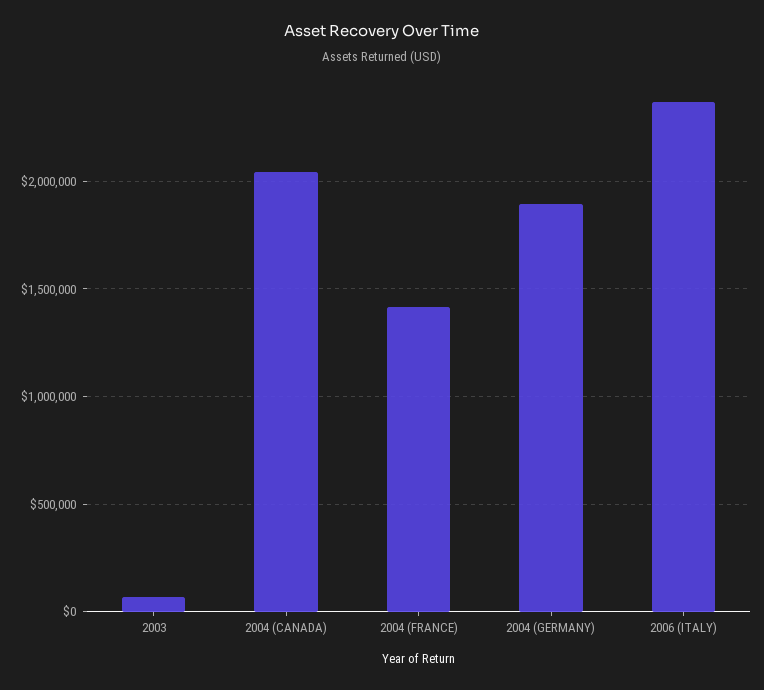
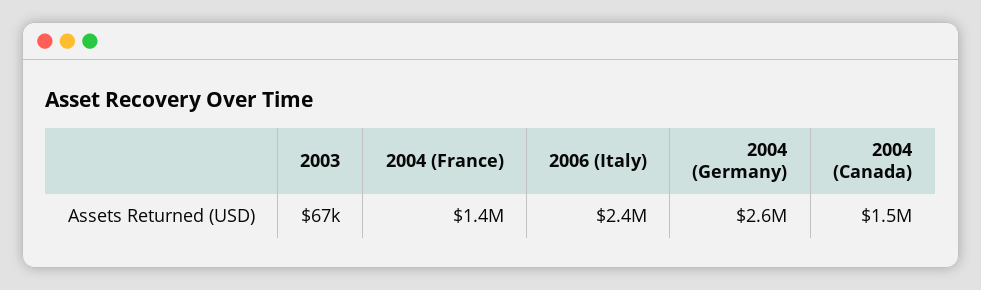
  {
    "2003": 67000,
-   "2004 (CANADA)": 2050000,
+   "2004 (CANADA)": 1500000,
    "2004 (FRANCE)": 1400000,
-   "2004 (GERMANY)": 1900000,
+   "2004 (GERMANY)": 2600000,
    "2006 (ITALY)": 2400000
  }

